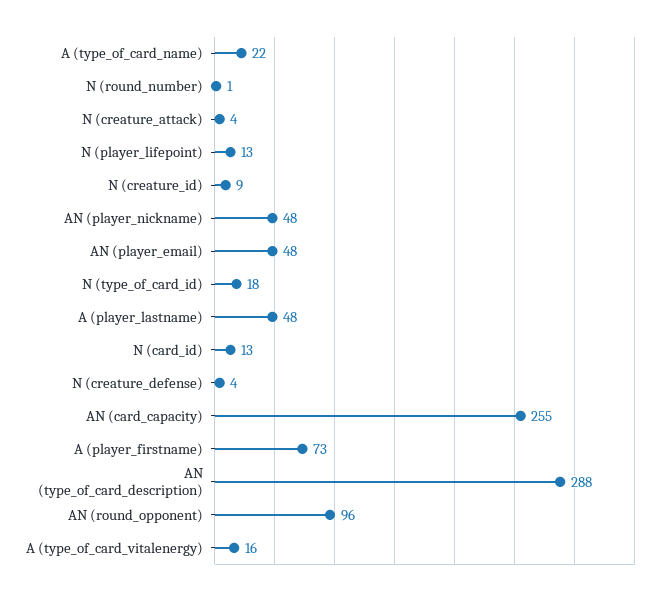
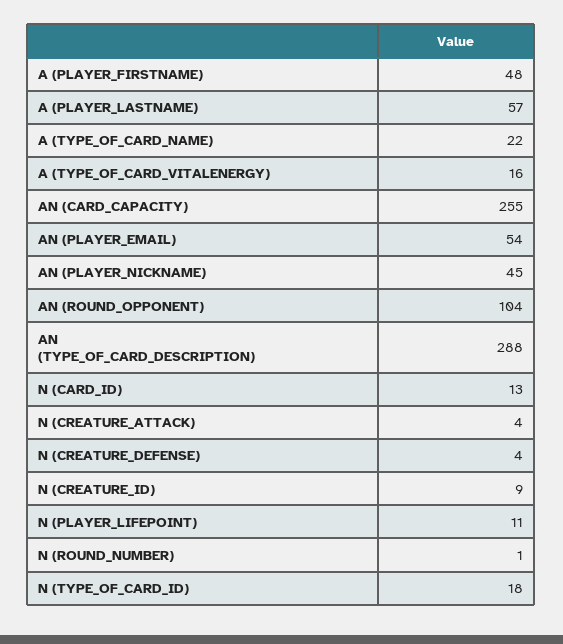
  {
    "A (type_of_card_name)": 22,
    "N (round_number)": 1,
    "N (creature_attack)": 4,
-   "N (player_lifepoint)": 13,
+   "N (player_lifepoint)": 11,
    "N (creature_id)": 9,
-   "AN (player_nickname)": 48,
+   "AN (player_nickname)": 45,
-   "AN (player_email)": 48,
+   "AN (player_email)": 54,
    "N (type_of_card_id)": 18,
-   "A (player_lastname)": 48,
+   "A (player_lastname)": 57,
    "N (card_id)": 13,
    "N (creature_defense)": 4,
    "AN (card_capacity)": 255,
-   "A (player_firstname)": 73,
+   "A (player_firstname)": 48,
    "AN (type_of_card_description)": 288,
-   "AN (round_opponent)": 96,
+   "AN (round_opponent)": 104,
    "A (type_of_card_vitalenergy)": 16
  }

